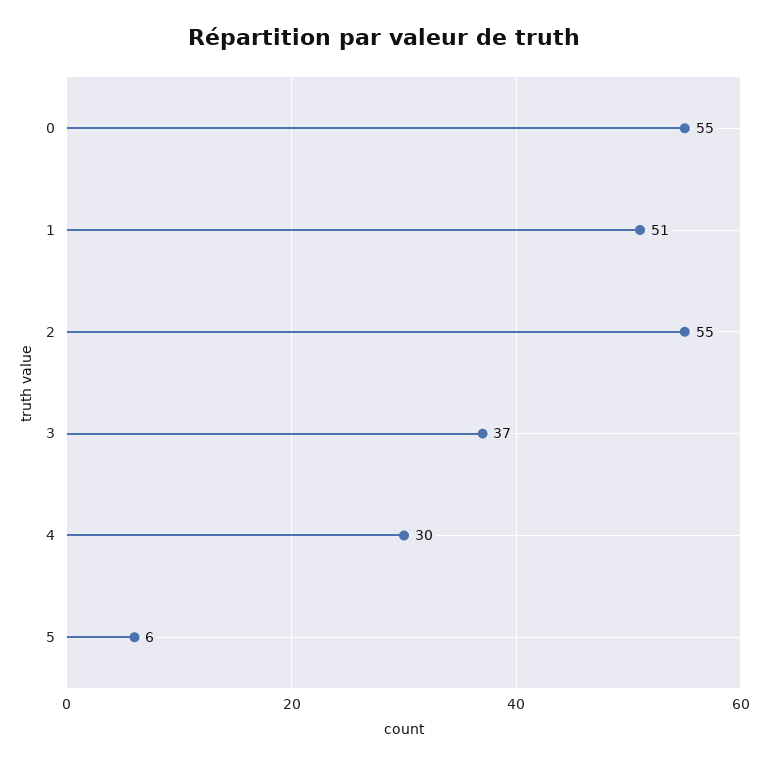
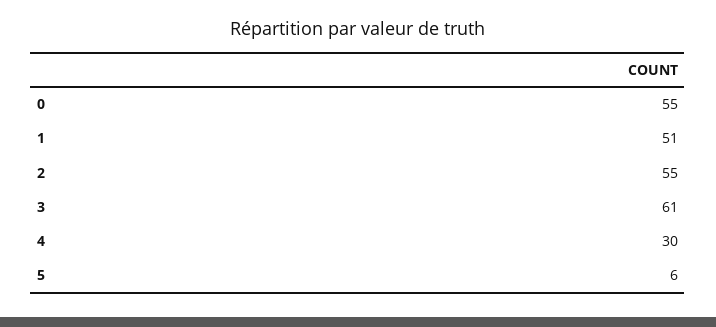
  {
    "0": 55,
    "1": 51,
    "2": 55,
-   "3": 37,
+   "3": 61,
    "4": 30,
    "5": 6
  }

